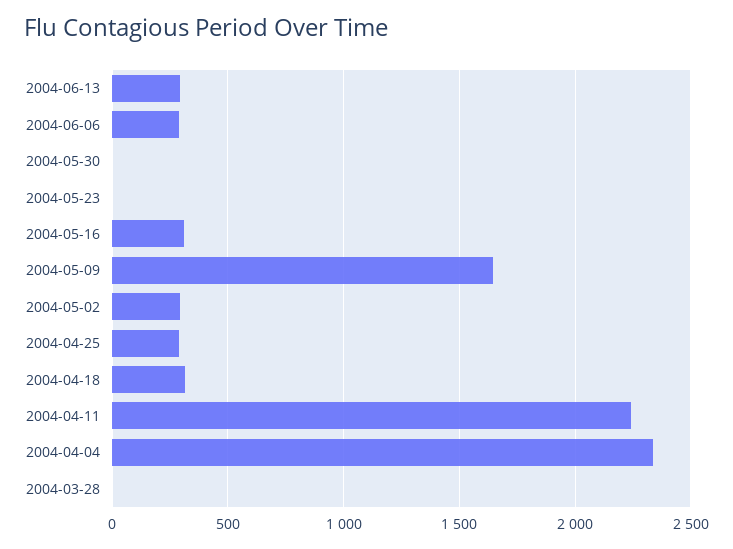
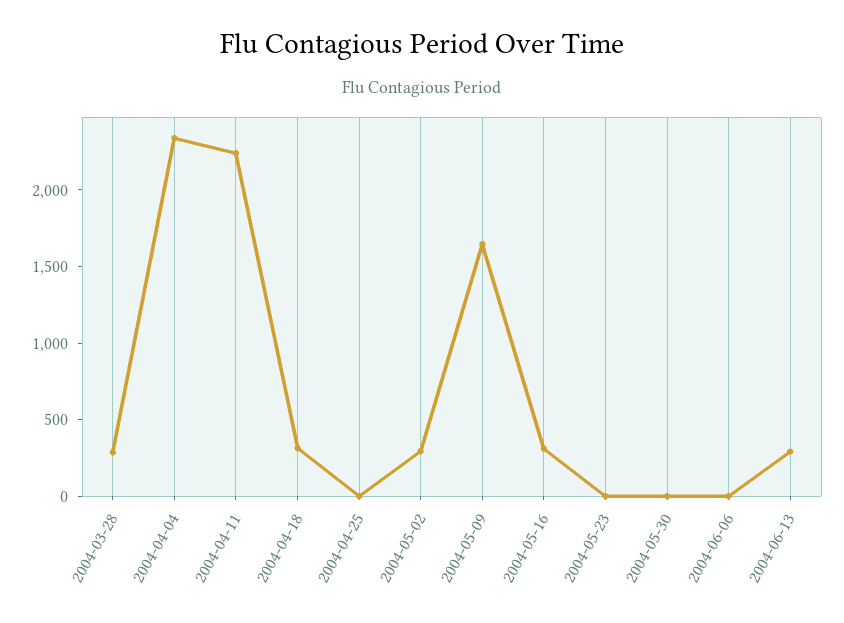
  {
    "2004-06-13": 300,
-   "2004-06-06": 300,
+   "2004-06-06": 0,
    "2004-05-30": 0,
    "2004-05-23": 0,
    "2004-05-16": 300,
    "2004-05-09": 1650,
    "2004-05-02": 300,
-   "2004-04-25": 300,
+   "2004-04-25": 0,
    "2004-04-18": 300,
    "2004-04-11": 2250,
    "2004-04-04": 2350,
-   "2004-03-28": 0
+   "2004-03-28": 300
  }

